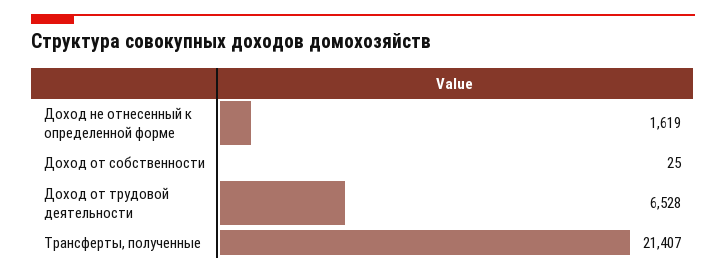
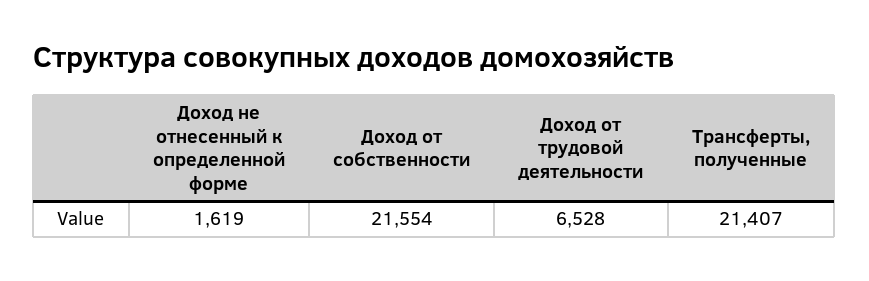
  {
    "Доход не отнесенный к определенной форме": 1619,
-   "Доход от собственности": 25,
+   "Доход от собственности": 21554,
    "Доход от трудовой деятельности": 6528,
    "Трансферты, полученные": 21407
  }

